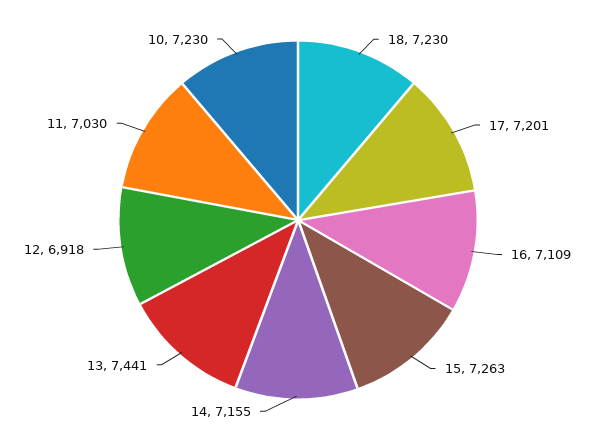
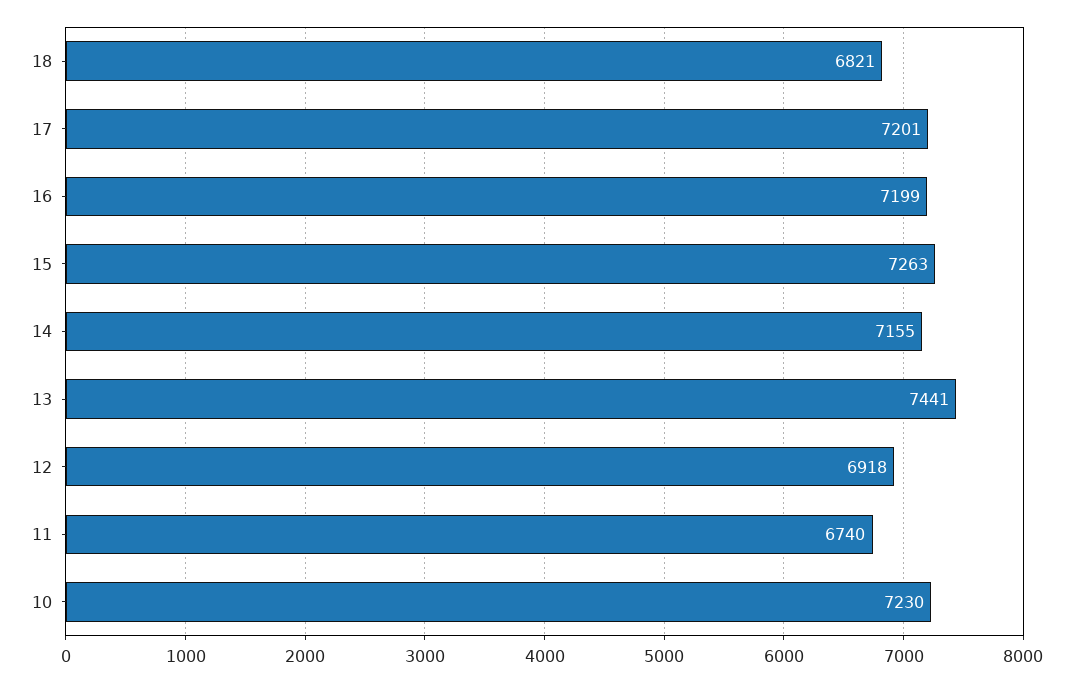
  {
-   "18": 7230,
+   "18": 6821,
    "17": 7201,
-   "16": 7109,
+   "16": 7199,
    "15": 7263,
    "14": 7155,
    "13": 7441,
    "12": 6918,
-   "11": 7030,
+   "11": 6740,
    "10": 7230
  }

